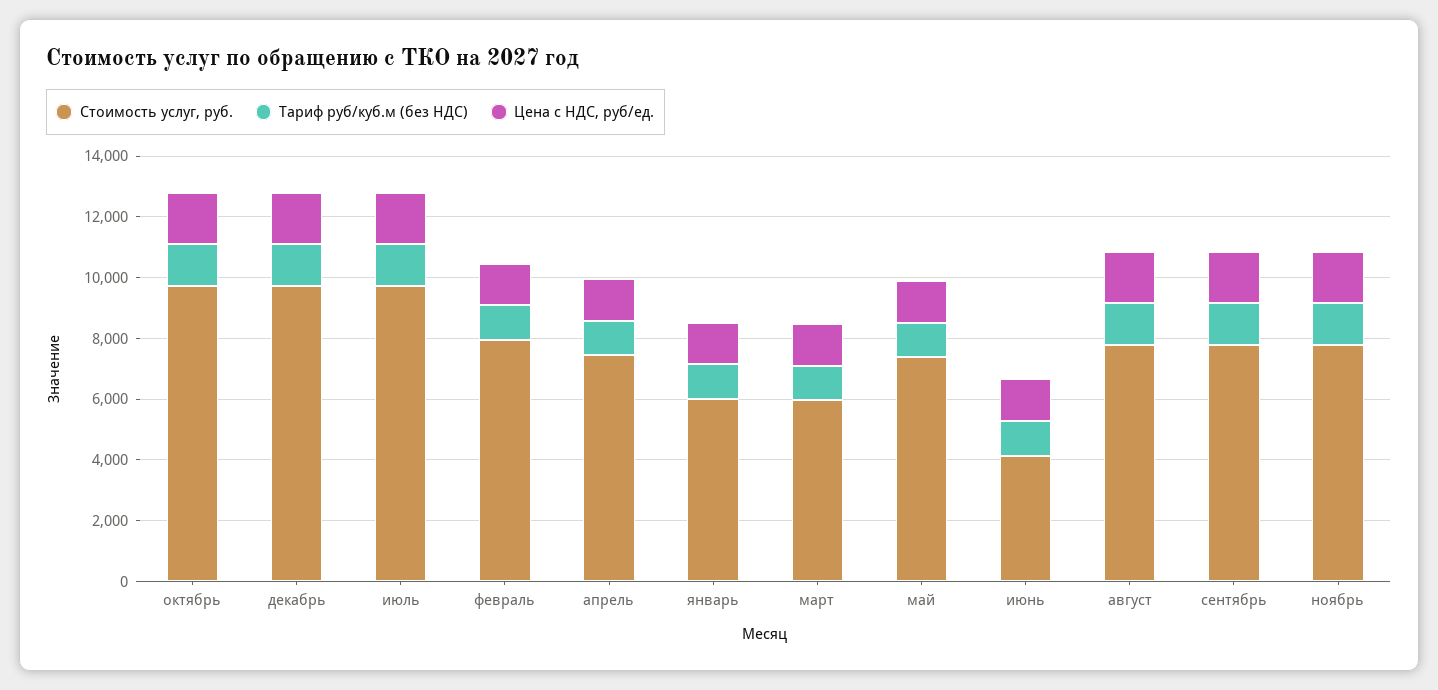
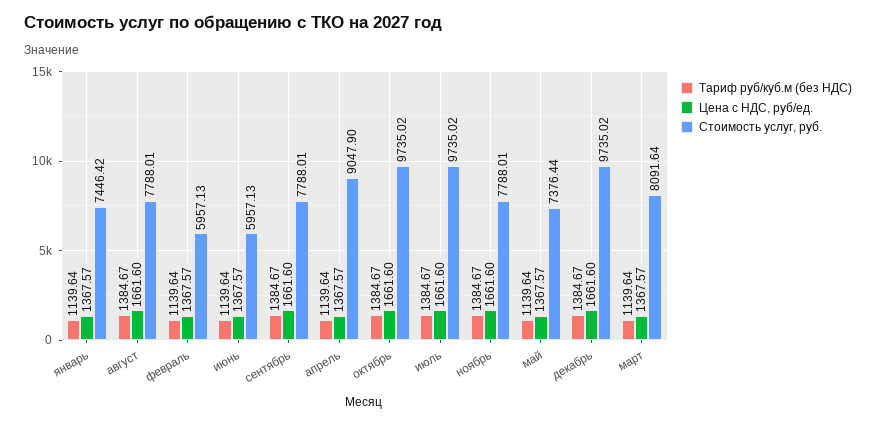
  {
    "Стоимость услуг, руб.": {
      "октябрь": 9735.02,
      "декабрь": 9735.02,
      "июль": 9735.02,
-     "февраль": 8000,
+     "февраль": 5957.13,
-     "апрель": 7500,
+     "апрель": 9047.9,
-     "январь": 6000,
+     "январь": 7446.42,
-     "март": 6000,
+     "март": 8091.64,
      "май": 7376.44,
-     "июнь": 4000,
+     "июнь": 5957.13,
      "август": 7788.01,
      "сентябрь": 7788.01,
      "ноябрь": 7788.01
    },
    "Тариф руб/куб.м (без НДС)": {
      "октябрь": 1384.67,
      "декабрь": 1384.67,
      "июль": 1384.67,
      "февраль": 1139.64,
      "апрель": 1139.64,
      "январь": 1139.64,
      "март": 1139.64,
      "май": 1139.64,
      "июнь": 1139.64,
      "август": 1384.67,
      "сентябрь": 1384.67,
      "ноябрь": 1384.67
    },
    "Цена с НДС, руб/ед.": {
      "октябрь": 1661.6,
      "декабрь": 1661.6,
      "июль": 1661.6,
      "февраль": 1367.57,
      "апрель": 1367.57,
      "январь": 1367.57,
      "март": 1367.57,
      "май": 1367.57,
      "июнь": 1367.57,
      "август": 1661.6,
      "сентябрь": 1661.6,
      "ноябрь": 1661.6
    }
  }

